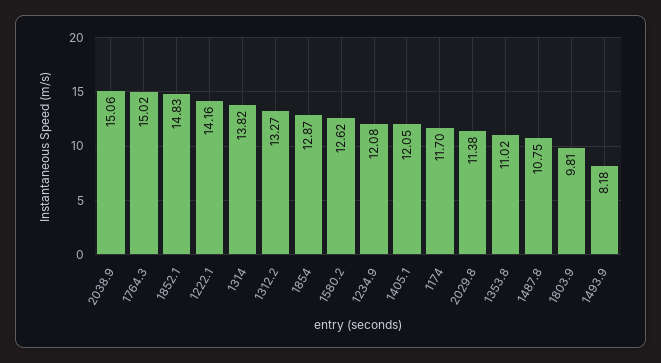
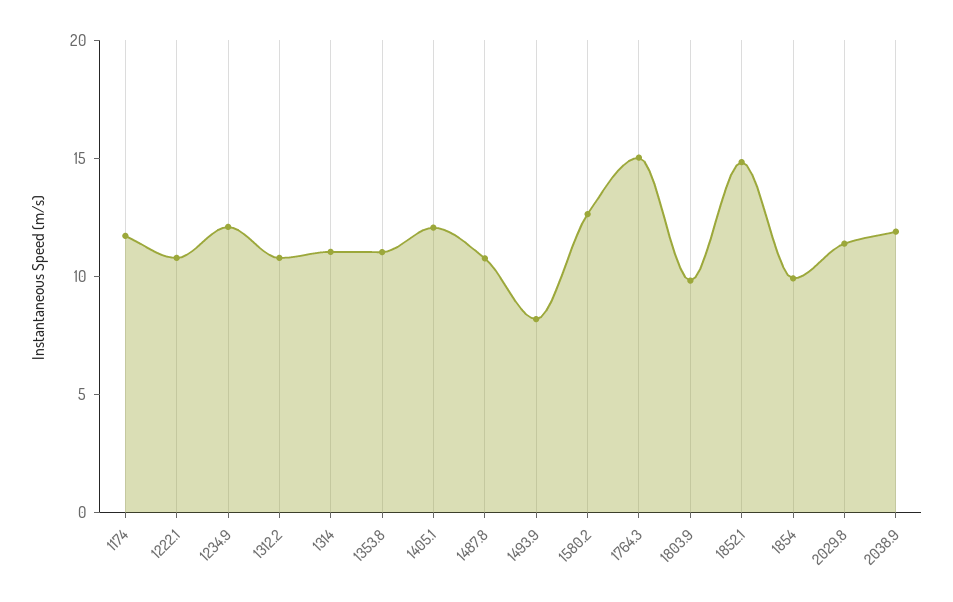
  {
-   "2038.9": 15.06,
+   "2038.9": 12,
    "1764.3": 15.02,
    "1852.1": 14.83,
-   "1222.1": 14.16,
+   "1222.1": 11,
-   "1314": 13.82,
+   "1314": 11,
-   "1312.2": 13.27,
+   "1312.2": 11,
-   "1854": 12.87,
+   "1854": 10,
    "1580.2": 12.62,
    "1234.9": 12.08,
    "1405.1": 12.05,
    "1174": 11.7,
    "2029.8": 11.38,
    "1353.8": 11.02,
    "1487.8": 10.75,
    "1803.9": 9.81,
    "1493.9": 8.18
  }

